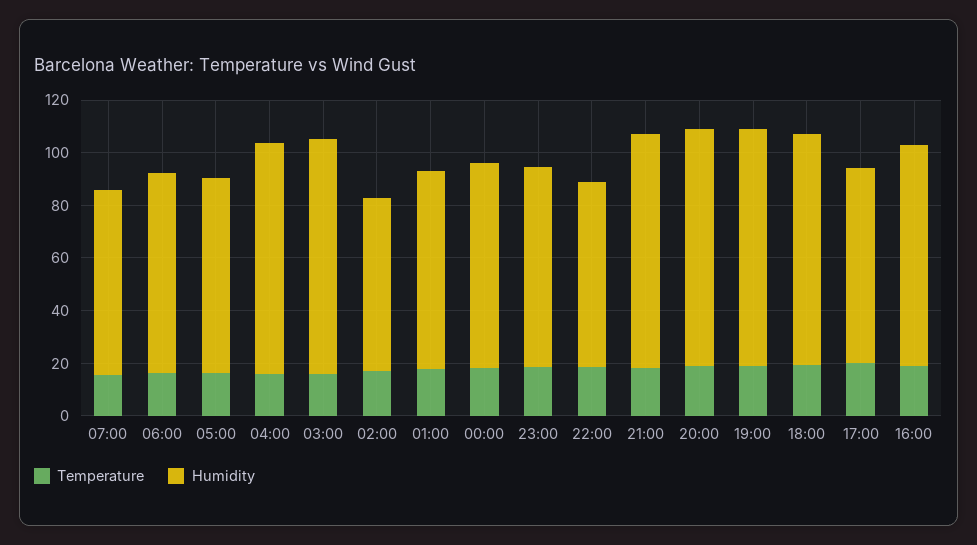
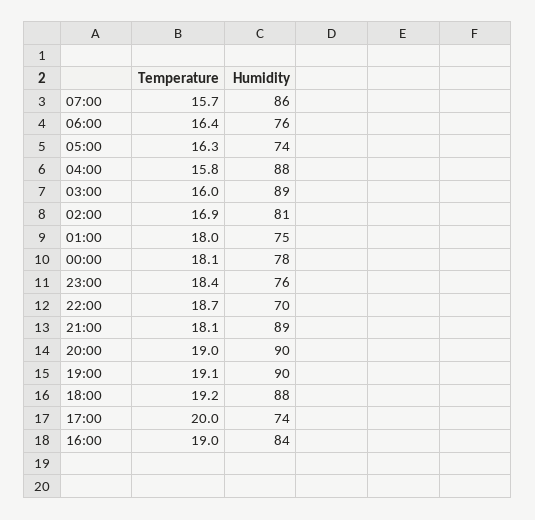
  {
    "Temperature": {
      "07:00": 15.7,
      "06:00": 16.4,
      "05:00": 16.3,
      "04:00": 15.8,
      "03:00": 16,
      "02:00": 16.9,
      "01:00": 18,
      "00:00": 18.1,
      "23:00": 18.4,
      "22:00": 18.7,
      "21:00": 18.1,
      "20:00": 19,
      "19:00": 19.1,
      "18:00": 19.2,
      "17:00": 20,
      "16:00": 19
    },
    "Humidity": {
-     "07:00": 70,
+     "07:00": 86,
      "06:00": 76,
      "05:00": 74,
      "04:00": 88,
      "03:00": 89,
-     "02:00": 65,
+     "02:00": 81,
      "01:00": 75,
      "00:00": 78,
      "23:00": 76,
      "22:00": 70,
      "21:00": 89,
      "20:00": 90,
      "19:00": 90,
      "18:00": 88,
      "17:00": 74,
      "16:00": 84
    }
  }

